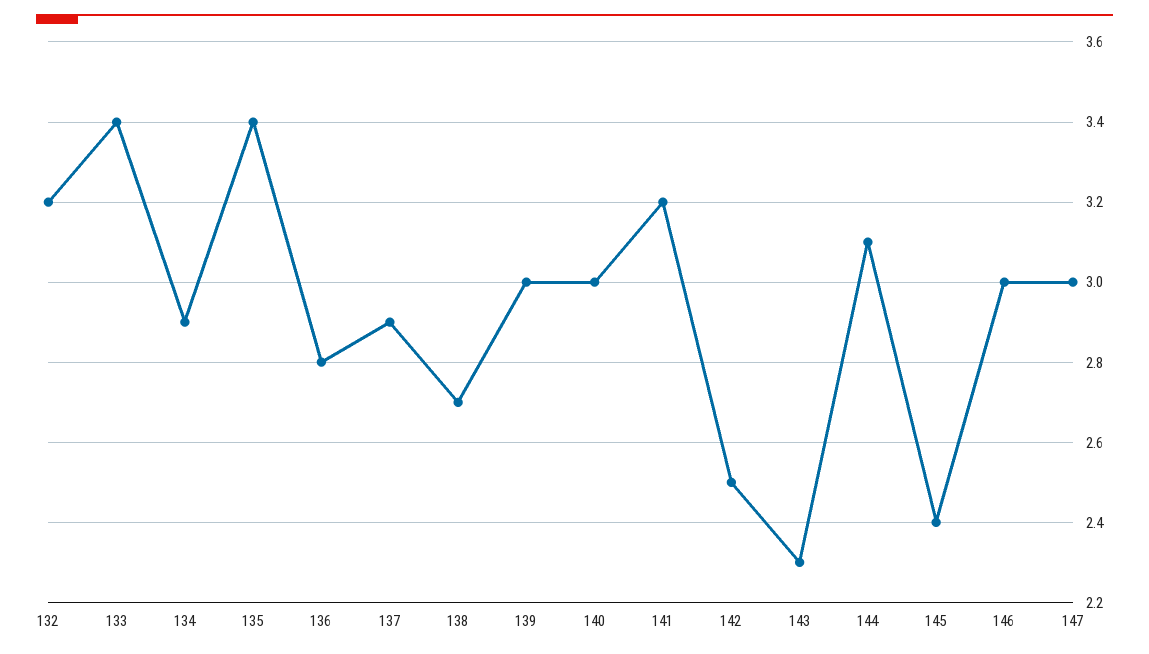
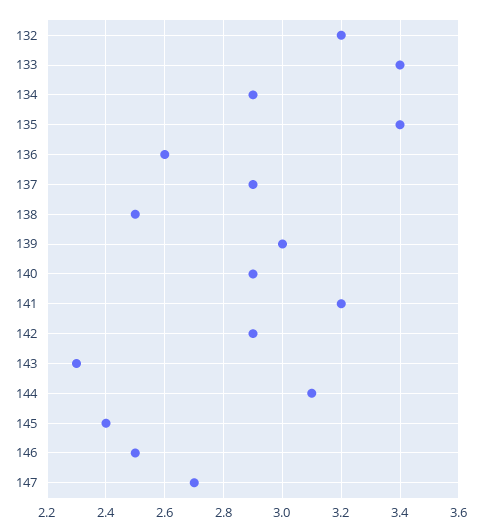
  {
    "132": 3.2,
    "133": 3.4,
    "134": 2.9,
    "135": 3.4,
-   "136": 2.8,
+   "136": 2.6,
    "137": 2.9,
-   "138": 2.7,
+   "138": 2.5,
    "139": 3,
-   "140": 3,
+   "140": 2.9,
    "141": 3.2,
-   "142": 2.5,
+   "142": 2.9,
    "143": 2.3,
    "144": 3.1,
    "145": 2.4,
-   "146": 3,
+   "146": 2.5,
-   "147": 3
+   "147": 2.7
  }

